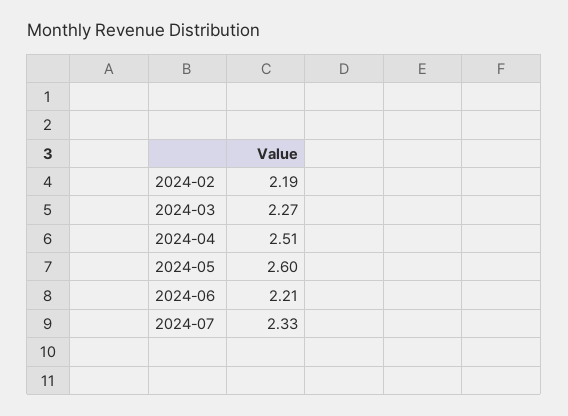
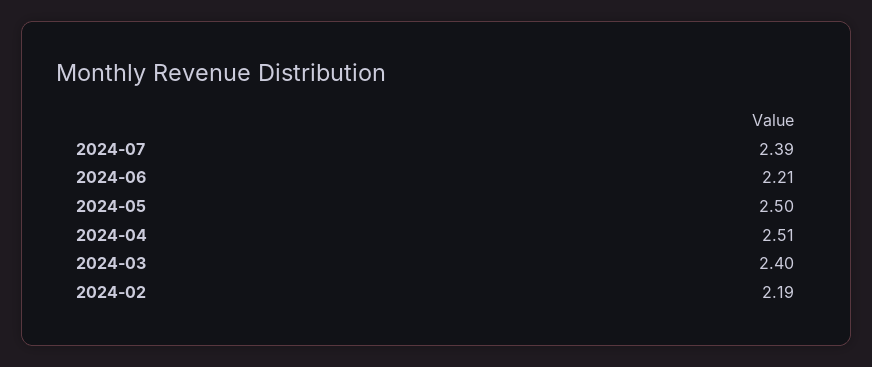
  {
    "2024-02": 2.19,
-   "2024-03": 2.27,
+   "2024-03": 2.4,
    "2024-04": 2.51,
-   "2024-05": 2.6,
+   "2024-05": 2.5,
    "2024-06": 2.21,
-   "2024-07": 2.33
+   "2024-07": 2.39
  }

